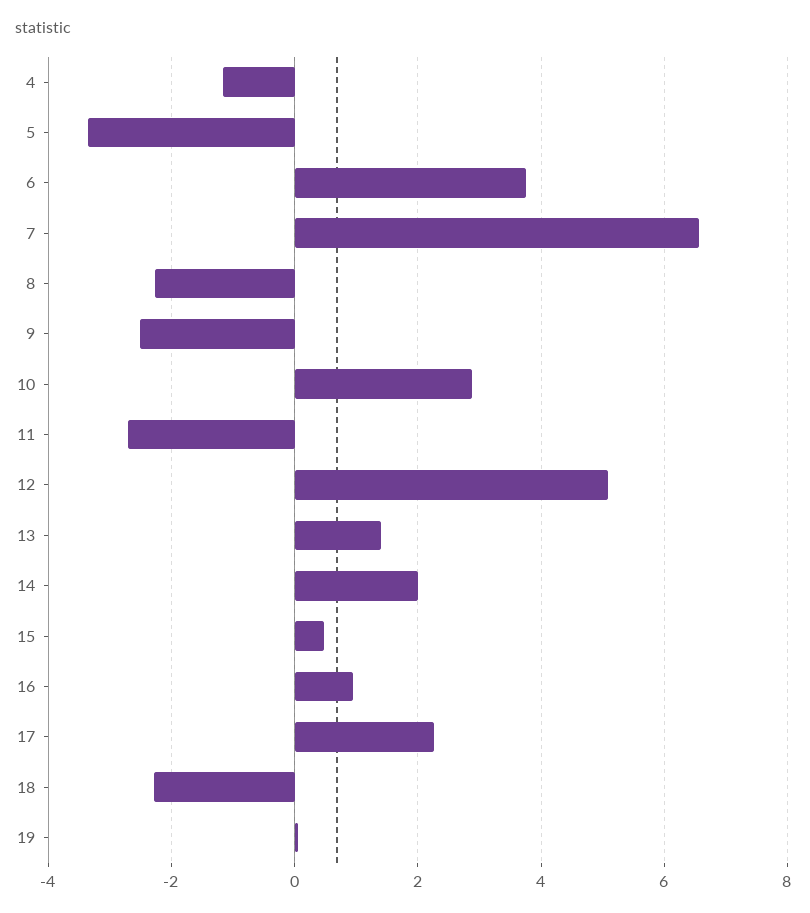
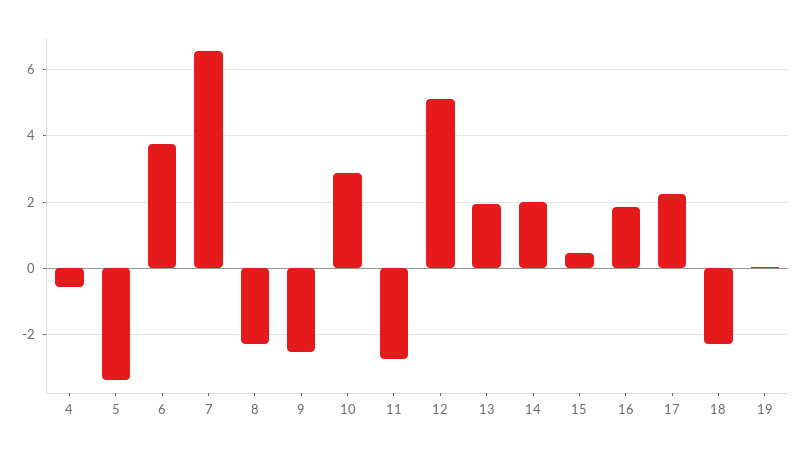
  {
-   "4": -1.2,
+   "4": -0.6,
    "5": -3.4,
    "6": 3.8,
    "7": 6.6,
    "8": -2.2,
    "9": -2.6,
    "10": 2.8,
    "11": -2.8,
    "12": 5,
-   "13": 1.4,
+   "13": 2,
    "14": 2,
    "15": 0.4,
-   "16": 1,
+   "16": 1.8,
    "17": 2.2,
    "18": -2.2,
    "19": 0
  }

